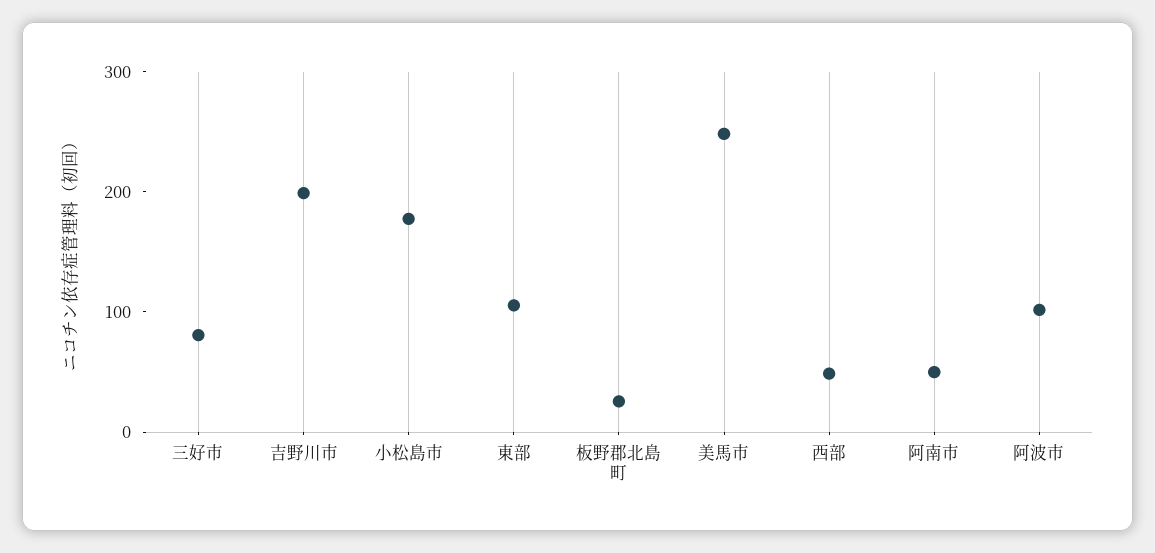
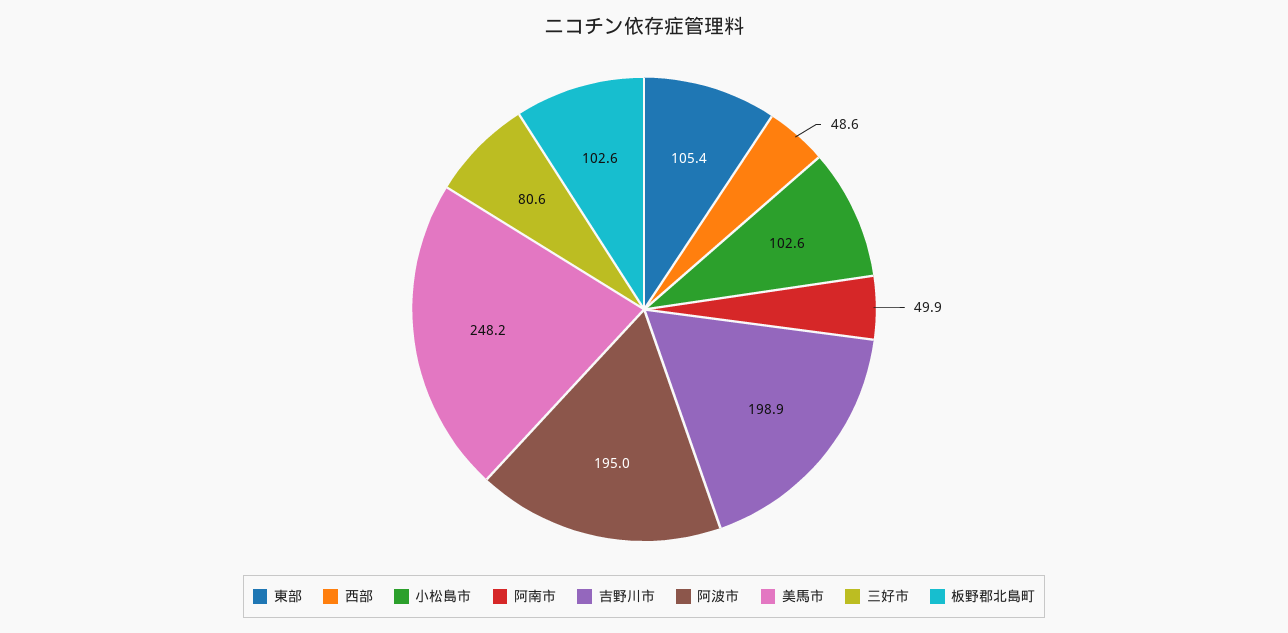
  {
    "三好市": 80.6,
    "吉野川市": 198.9,
-   "小松島市": 180,
+   "小松島市": 102.6,
    "東部": 105.4,
-   "板野郡北島町": 20,
+   "板野郡北島町": 102.6,
    "美馬市": 248.2,
    "西部": 48.6,
    "阿南市": 49.9,
-   "阿波市": 100
+   "阿波市": 195
  }

